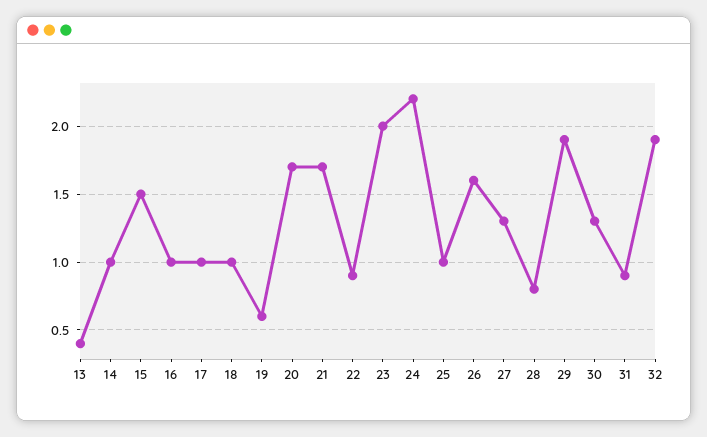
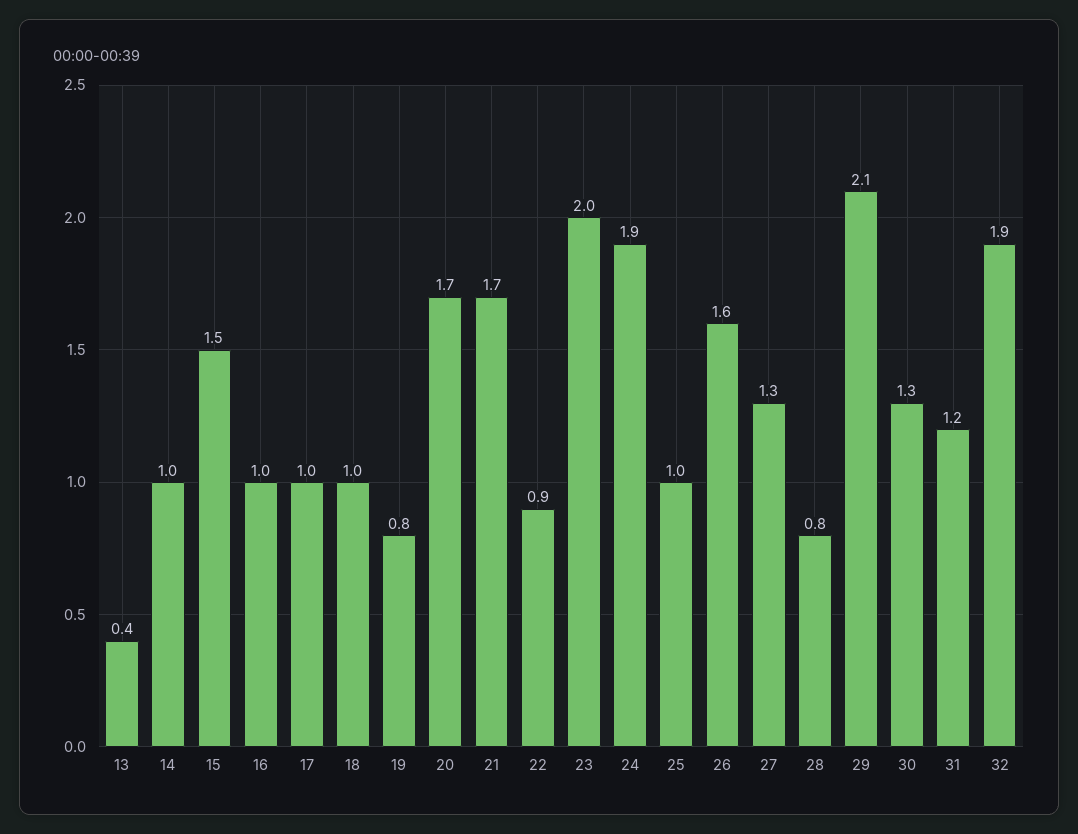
  {
    "13": 0.4,
    "14": 1,
    "15": 1.5,
    "16": 1,
    "17": 1,
    "18": 1,
-   "19": 0.6,
+   "19": 0.8,
    "20": 1.7,
    "21": 1.7,
    "22": 0.9,
    "23": 2,
-   "24": 2.2,
+   "24": 1.9,
    "25": 1,
    "26": 1.6,
    "27": 1.3,
    "28": 0.8,
-   "29": 1.9,
+   "29": 2.1,
    "30": 1.3,
-   "31": 0.9,
+   "31": 1.2,
    "32": 1.9
  }

